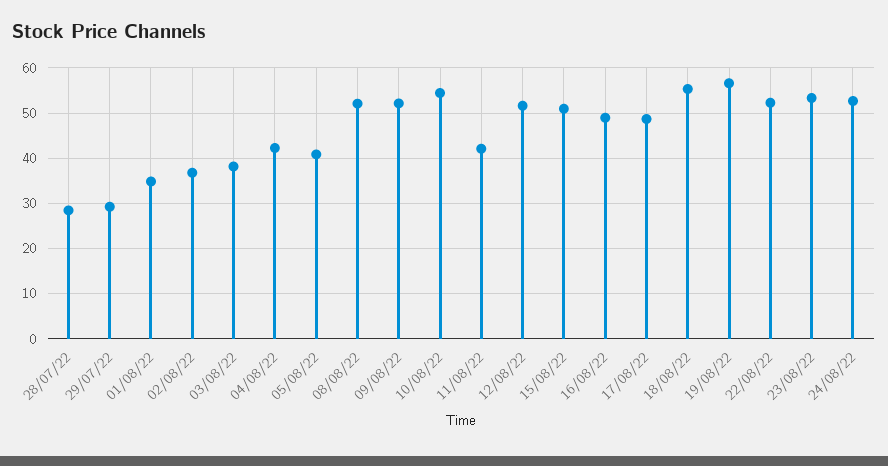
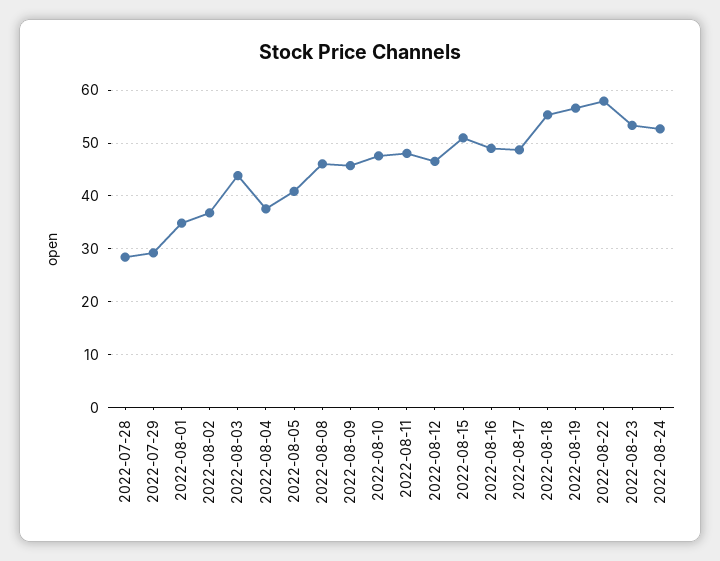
  {
    "28/07/22": 28,
    "29/07/22": 30,
    "01/08/22": 34,
    "02/08/22": 36,
-   "03/08/22": 38,
+   "03/08/22": 44,
-   "04/08/22": 42,
+   "04/08/22": 38,
    "05/08/22": 40,
-   "08/08/22": 52,
+   "08/08/22": 46,
-   "09/08/22": 52,
+   "09/08/22": 46,
-   "10/08/22": 54,
+   "10/08/22": 48,
-   "11/08/22": 42,
+   "11/08/22": 48,
-   "12/08/22": 52,
+   "12/08/22": 46,
    "15/08/22": 50,
    "16/08/22": 48,
    "17/08/22": 48,
    "18/08/22": 56,
    "19/08/22": 56,
-   "22/08/22": 52,
+   "22/08/22": 58,
    "23/08/22": 54,
    "24/08/22": 52
  }

